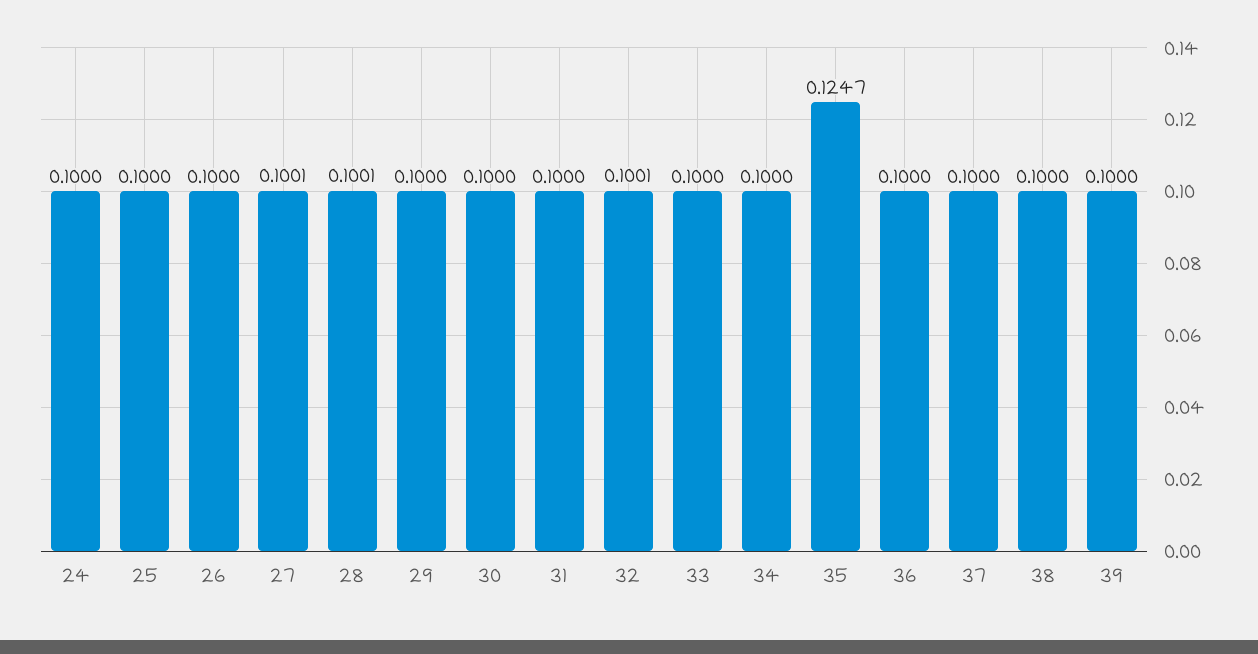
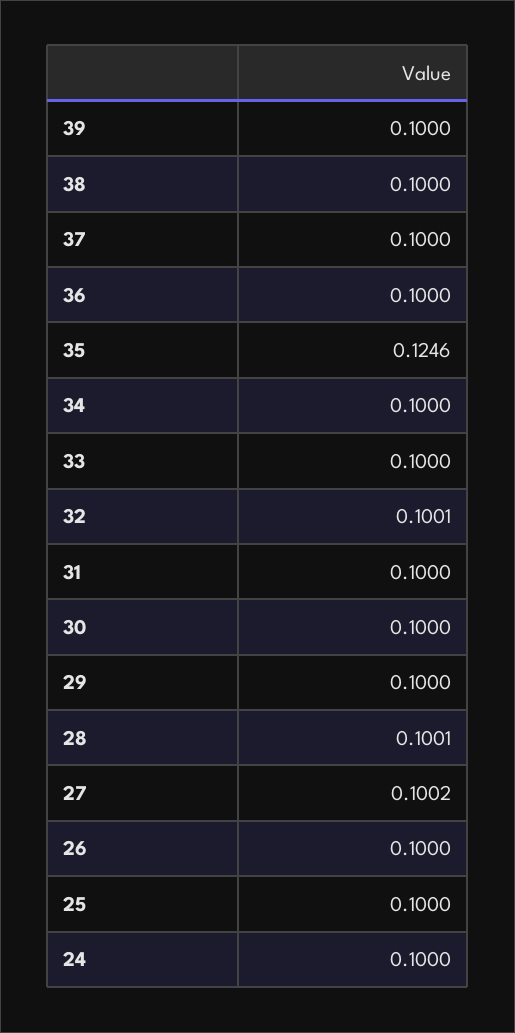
  {
    "24": 0.1,
    "25": 0.1,
    "26": 0.1,
-   "27": 0.1001,
+   "27": 0.1002,
    "28": 0.1001,
    "29": 0.1,
    "30": 0.1,
    "31": 0.1,
    "32": 0.1001,
    "33": 0.1,
    "34": 0.1,
-   "35": 0.1247,
+   "35": 0.1246,
    "36": 0.1,
    "37": 0.1,
    "38": 0.1,
    "39": 0.1
  }

